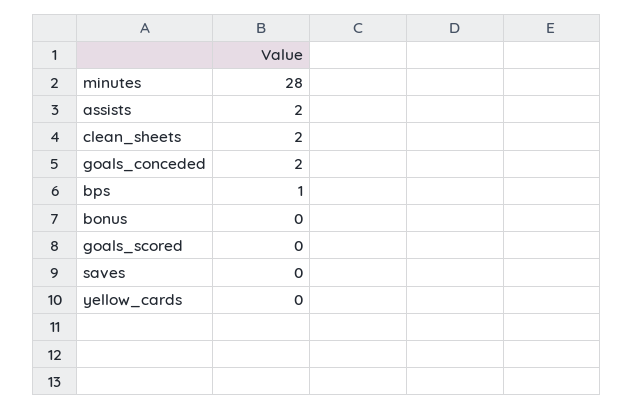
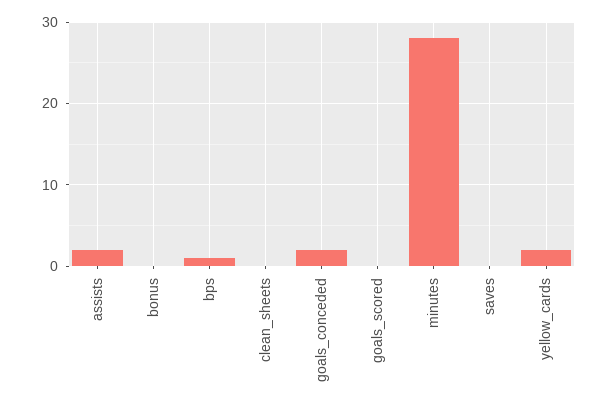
  {
    "minutes": 28,
    "assists": 2,
-   "clean_sheets": 2,
+   "clean_sheets": 0,
    "goals_conceded": 2,
    "bps": 1,
    "bonus": 0,
    "goals_scored": 0,
    "saves": 0,
-   "yellow_cards": 0
+   "yellow_cards": 2
  }

